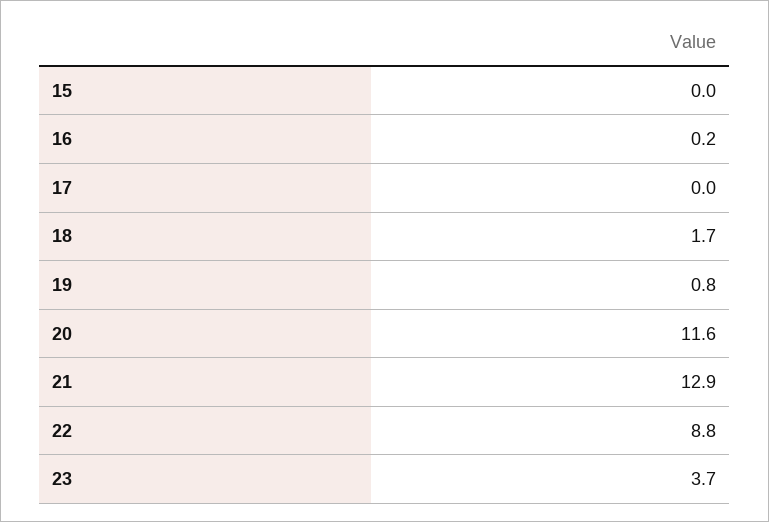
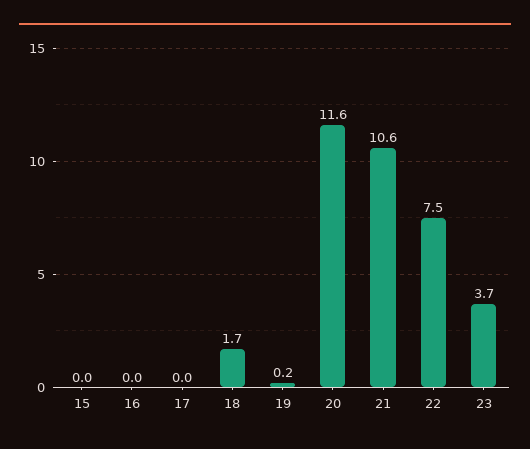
  {
    "15": 0,
-   "16": 0.2,
+   "16": 0,
    "17": 0,
    "18": 1.7,
-   "19": 0.8,
+   "19": 0.2,
    "20": 11.6,
-   "21": 12.9,
+   "21": 10.6,
-   "22": 8.8,
+   "22": 7.5,
    "23": 3.7
  }

